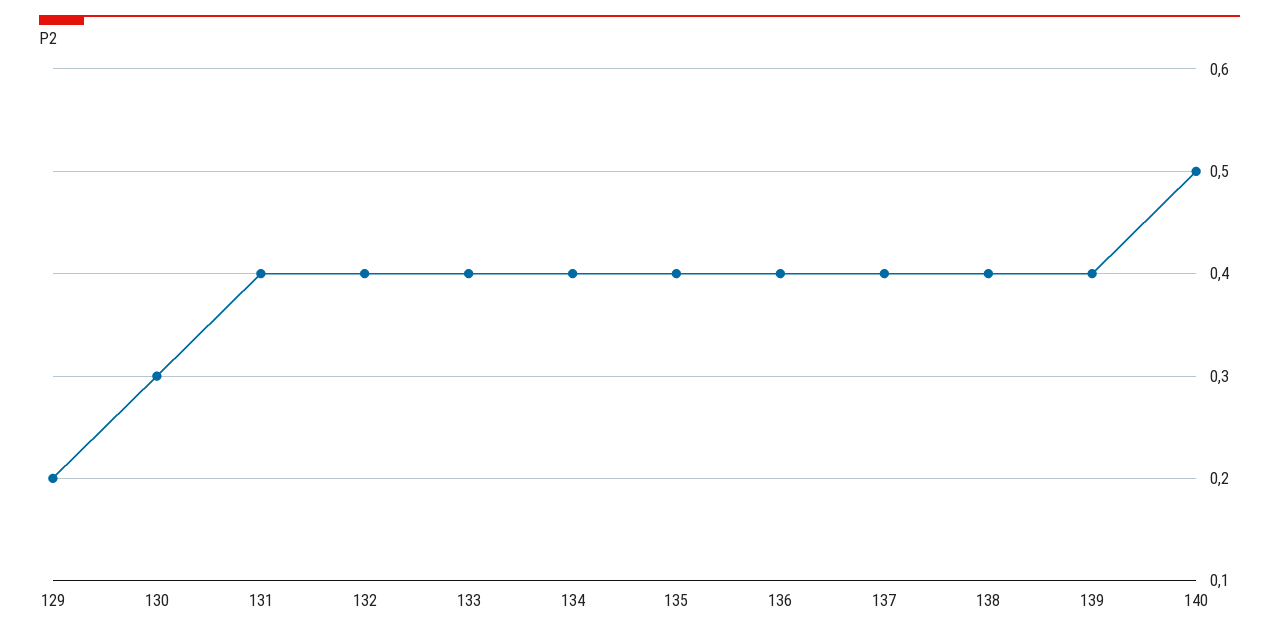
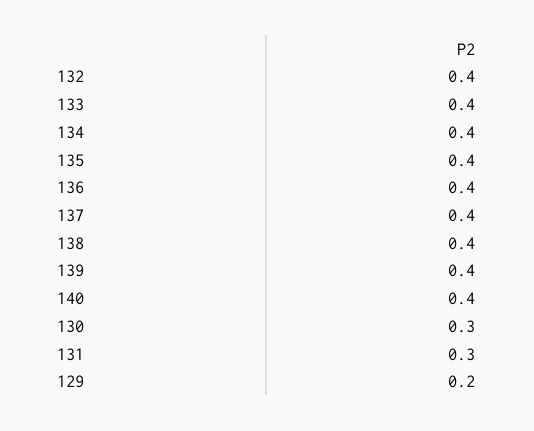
  {
    "129": 0.2,
    "130": 0.3,
-   "131": 0.4,
+   "131": 0.3,
    "132": 0.4,
    "133": 0.4,
    "134": 0.4,
    "135": 0.4,
    "136": 0.4,
    "137": 0.4,
    "138": 0.4,
    "139": 0.4,
-   "140": 0.5
+   "140": 0.4
  }

